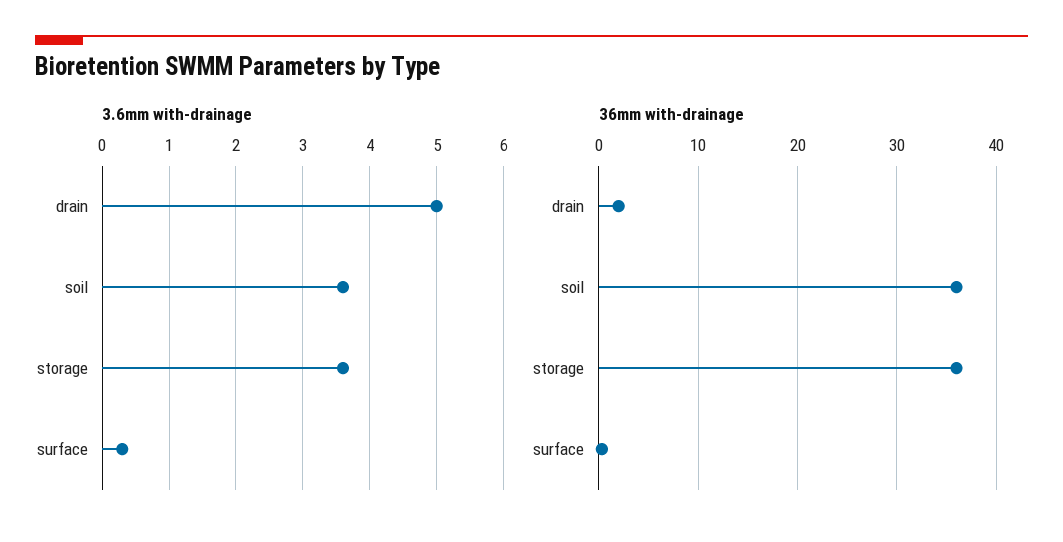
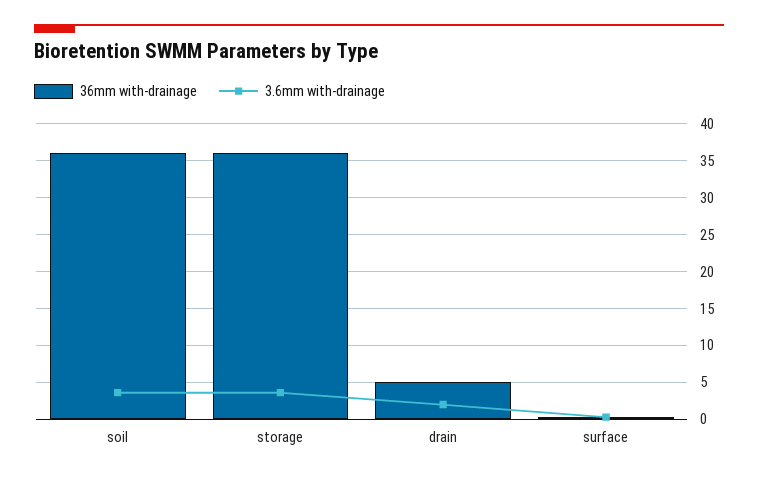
  {
    "3.6mm with-drainage": {
-     "drain": 5,
+     "drain": 2,
      "soil": 3.6,
      "storage": 3.6,
      "surface": 0.3
    },
    "36mm with-drainage": {
-     "drain": 2,
+     "drain": 5,
      "soil": 36,
      "storage": 36,
      "surface": 0
    }
  }

